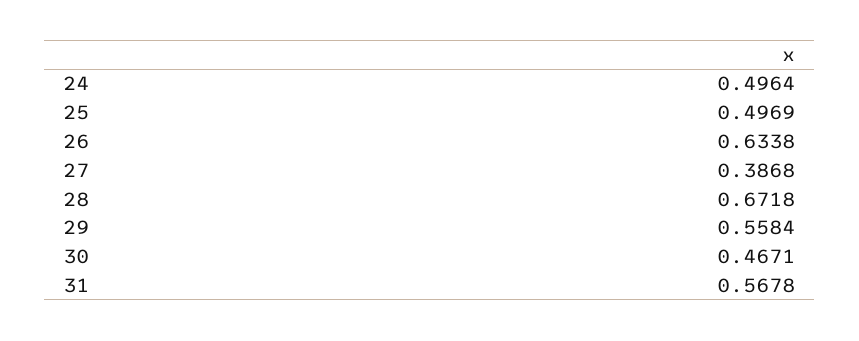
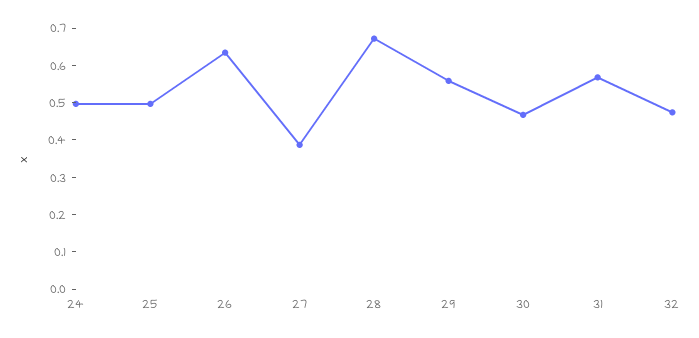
  {
    "24": 0.4964,
    "25": 0.4969,
    "26": 0.6338,
    "27": 0.3868,
    "28": 0.6718,
    "29": 0.5584,
    "30": 0.4671,
-   "31": 0.5678
+   "31": 0.5678,
+   "32": 0.475
  }

